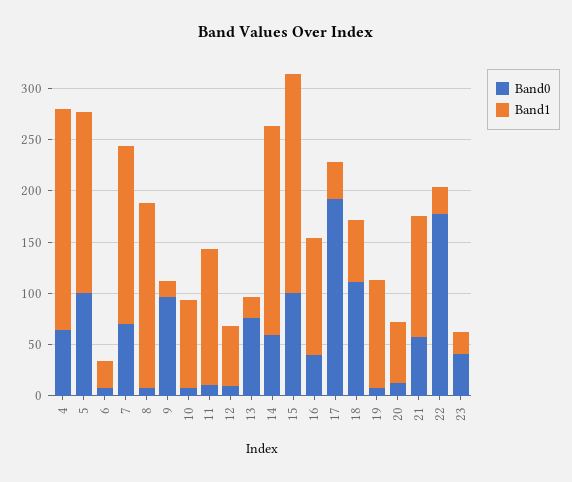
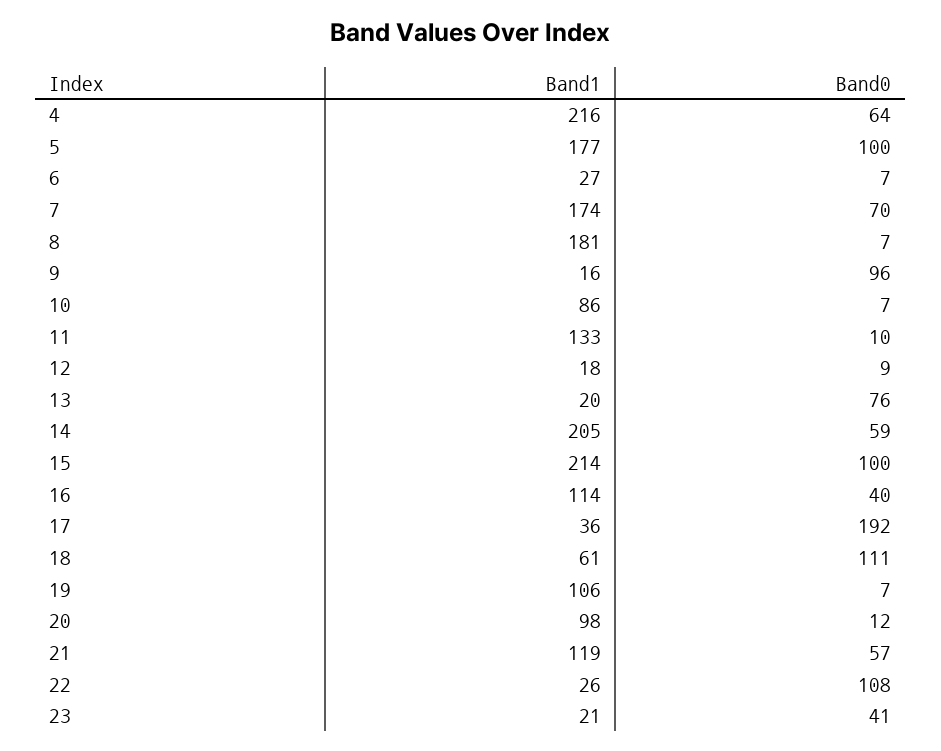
  {
    "Band0": {
      "4": 64,
      "5": 100,
      "6": 7,
      "7": 70,
      "8": 7,
      "9": 96,
      "10": 7,
      "11": 10,
      "12": 9,
      "13": 76,
      "14": 59,
      "15": 100,
      "16": 40,
      "17": 192,
      "18": 111,
      "19": 7,
      "20": 12,
      "21": 57,
-     "22": 180,
+     "22": 108,
      "23": 41
    },
    "Band1": {
      "4": 216,
      "5": 177,
      "6": 27,
      "7": 174,
      "8": 181,
      "9": 16,
      "10": 86,
      "11": 133,
-     "12": 60,
+     "12": 18,
      "13": 20,
      "14": 205,
      "15": 214,
      "16": 114,
      "17": 36,
      "18": 61,
      "19": 106,
-     "20": 60,
+     "20": 98,
      "21": 119,
      "22": 26,
      "23": 21
    }
  }

